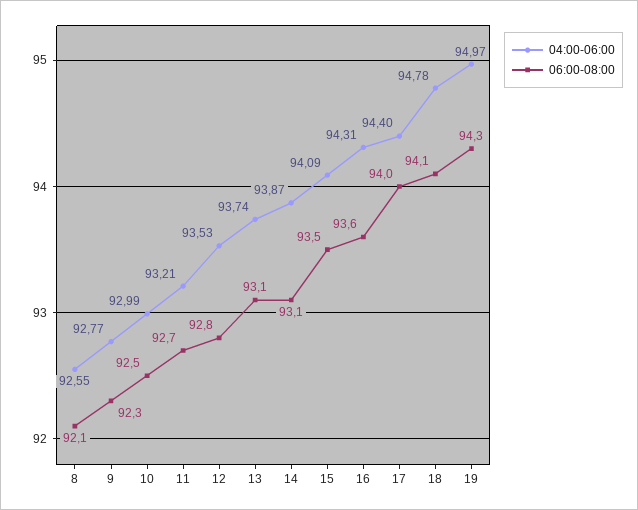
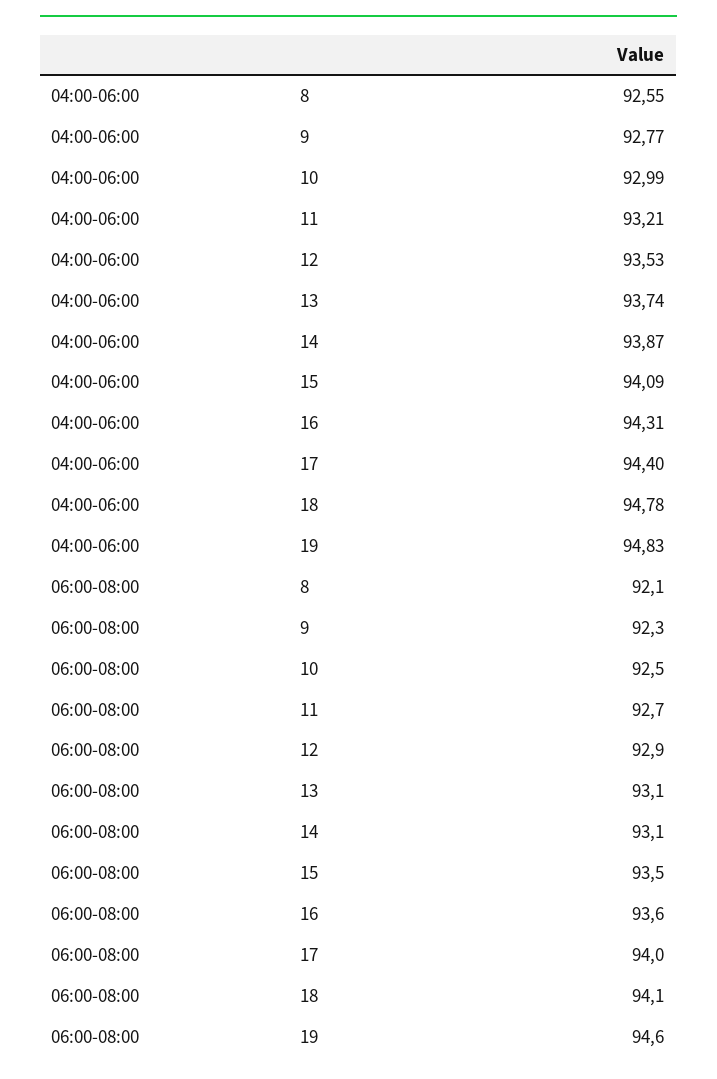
  {
    "04:00-06:00": {
      "8": 92.55,
      "9": 92.77,
      "10": 92.99,
      "11": 93.21,
      "12": 93.53,
      "13": 93.74,
      "14": 93.87,
      "15": 94.09,
      "16": 94.31,
      "17": 94.4,
      "18": 94.78,
-     "19": 94.97
+     "19": 94.83
    },
    "06:00-08:00": {
      "8": 92.1,
      "9": 92.3,
      "10": 92.5,
      "11": 92.7,
-     "12": 92.8,
+     "12": 92.9,
      "13": 93.1,
      "14": 93.1,
      "15": 93.5,
      "16": 93.6,
      "17": 94,
      "18": 94.1,
-     "19": 94.3
+     "19": 94.6
    }
  }

